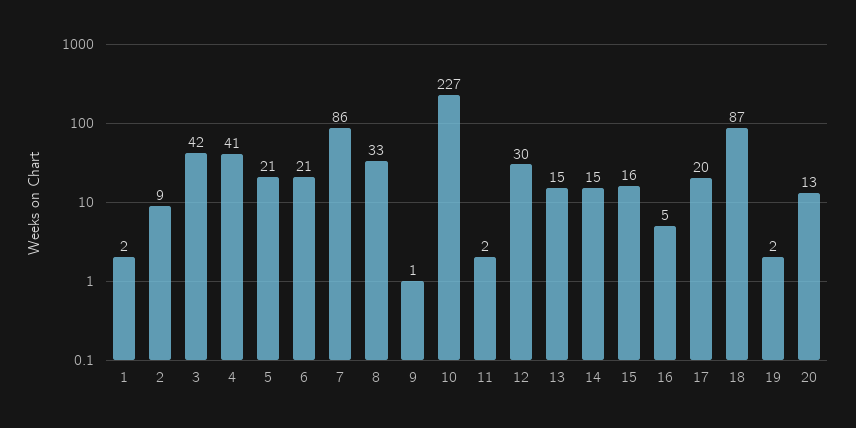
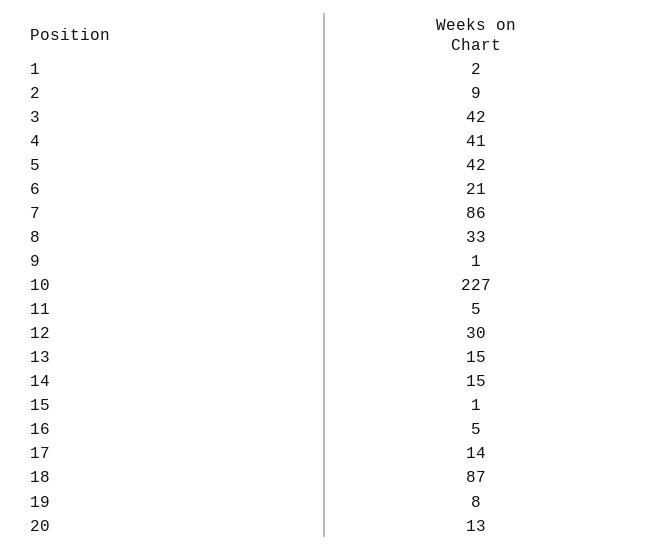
  {
    "1": 2,
    "2": 9,
    "3": 42,
    "4": 41,
-   "5": 21,
+   "5": 42,
    "6": 21,
    "7": 86,
    "8": 33,
    "9": 1,
    "10": 227,
-   "11": 2,
+   "11": 5,
    "12": 30,
    "13": 15,
    "14": 15,
-   "15": 16,
+   "15": 1,
    "16": 5,
-   "17": 20,
+   "17": 14,
    "18": 87,
-   "19": 2,
+   "19": 8,
    "20": 13
  }

